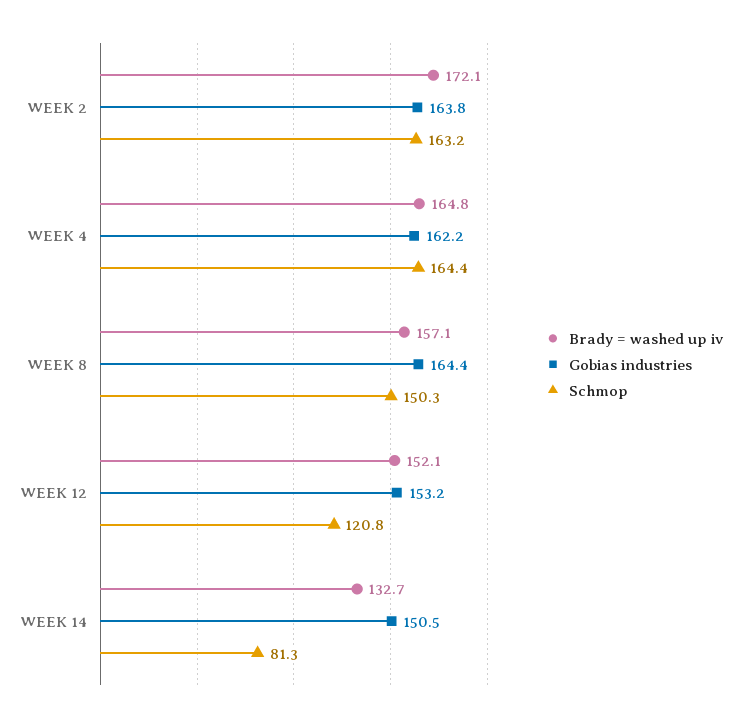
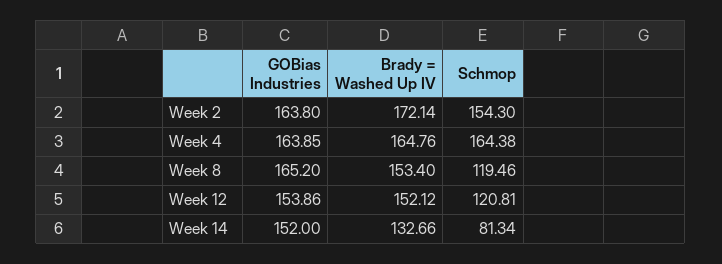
  {
    "Brady = washed up iv": {
      "WEEK 2": 172.14,
      "WEEK 4": 164.76,
-     "WEEK 8": 157.1,
+     "WEEK 8": 153.4,
      "WEEK 12": 152.12,
      "WEEK 14": 132.66
    },
    "Gobias industries": {
      "WEEK 2": 163.8,
-     "WEEK 4": 162.2,
+     "WEEK 4": 163.85,
-     "WEEK 8": 164.4,
+     "WEEK 8": 165.2,
-     "WEEK 12": 153.2,
+     "WEEK 12": 153.86,
-     "WEEK 14": 150.5
+     "WEEK 14": 152
    },
    "Schmop": {
-     "WEEK 2": 163.2,
+     "WEEK 2": 154.3,
      "WEEK 4": 164.38,
-     "WEEK 8": 150.3,
+     "WEEK 8": 119.46,
      "WEEK 12": 120.81,
      "WEEK 14": 81.34
    }
  }

